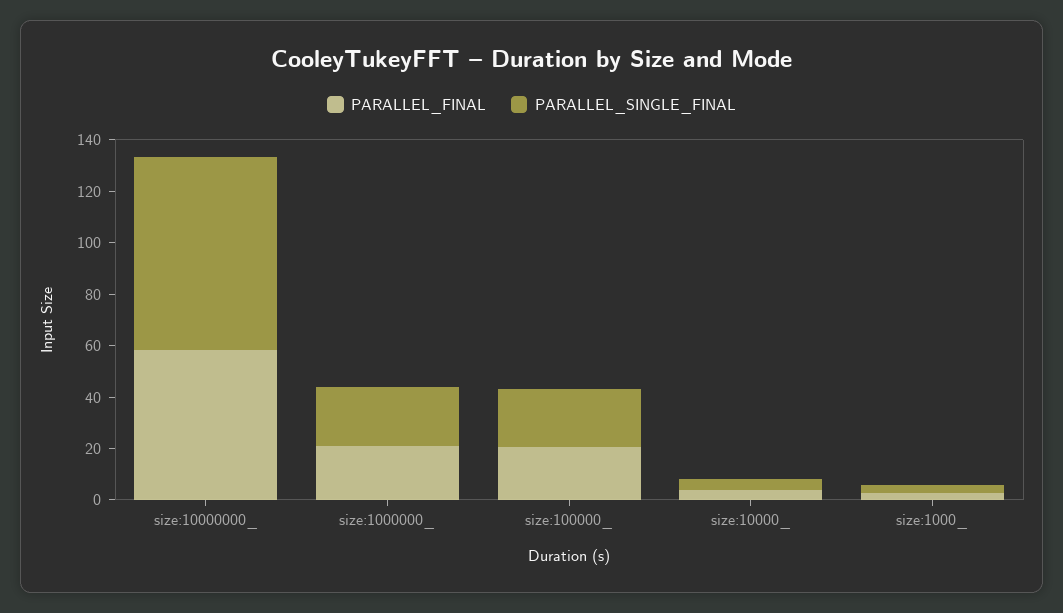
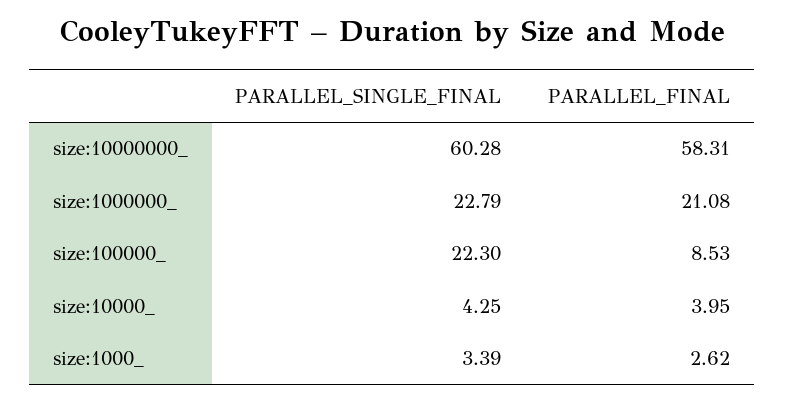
  {
    "PARALLEL_FINAL": {
      "size:10000000_": 58.31,
      "size:1000000_": 21.08,
-     "size:100000_": 20,
+     "size:100000_": 8.53,
      "size:10000_": 3.95,
      "size:1000_": 2.62
    },
    "PARALLEL_SINGLE_FINAL": {
-     "size:10000000_": 75,
+     "size:10000000_": 60.28,
      "size:1000000_": 22.79,
      "size:100000_": 22.3,
      "size:10000_": 4.25,
      "size:1000_": 3.39
    }
  }

